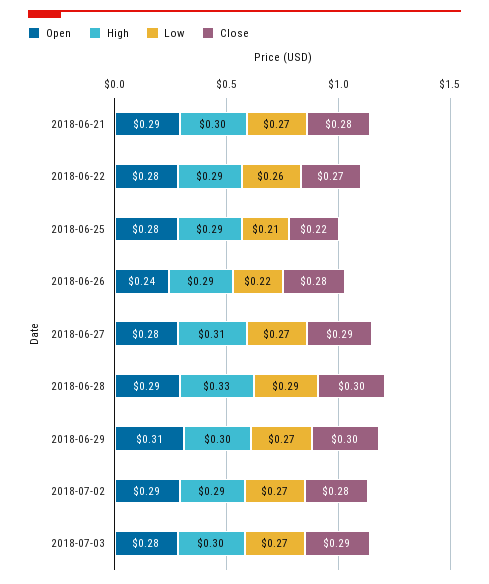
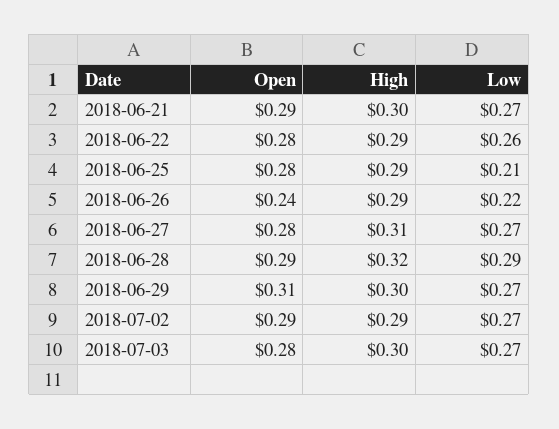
  {
    "Open": {
      "2018-06-21": 0.29,
      "2018-06-22": 0.28,
      "2018-06-25": 0.28,
      "2018-06-26": 0.24,
      "2018-06-27": 0.28,
      "2018-06-28": 0.29,
      "2018-06-29": 0.31,
      "2018-07-02": 0.29,
      "2018-07-03": 0.28
    },
    "High": {
      "2018-06-21": 0.3,
      "2018-06-22": 0.29,
      "2018-06-25": 0.29,
      "2018-06-26": 0.29,
      "2018-06-27": 0.31,
-     "2018-06-28": 0.33,
+     "2018-06-28": 0.32,
      "2018-06-29": 0.3,
      "2018-07-02": 0.29,
      "2018-07-03": 0.3
    },
    "Low": {
      "2018-06-21": 0.27,
      "2018-06-22": 0.26,
      "2018-06-25": 0.21,
      "2018-06-26": 0.22,
      "2018-06-27": 0.27,
      "2018-06-28": 0.29,
      "2018-06-29": 0.27,
      "2018-07-02": 0.27,
      "2018-07-03": 0.27
-   },
+   }
-   "Close": {
-     "2018-06-21": 0.28,
-     "2018-06-22": 0.27,
-     "2018-06-25": 0.22,
-     "2018-06-26": 0.28,
-     "2018-06-27": 0.29,
-     "2018-06-28": 0.3,
-     "2018-06-29": 0.3,
-     "2018-07-02": 0.28,
-     "2018-07-03": 0.29
-   }
  }

